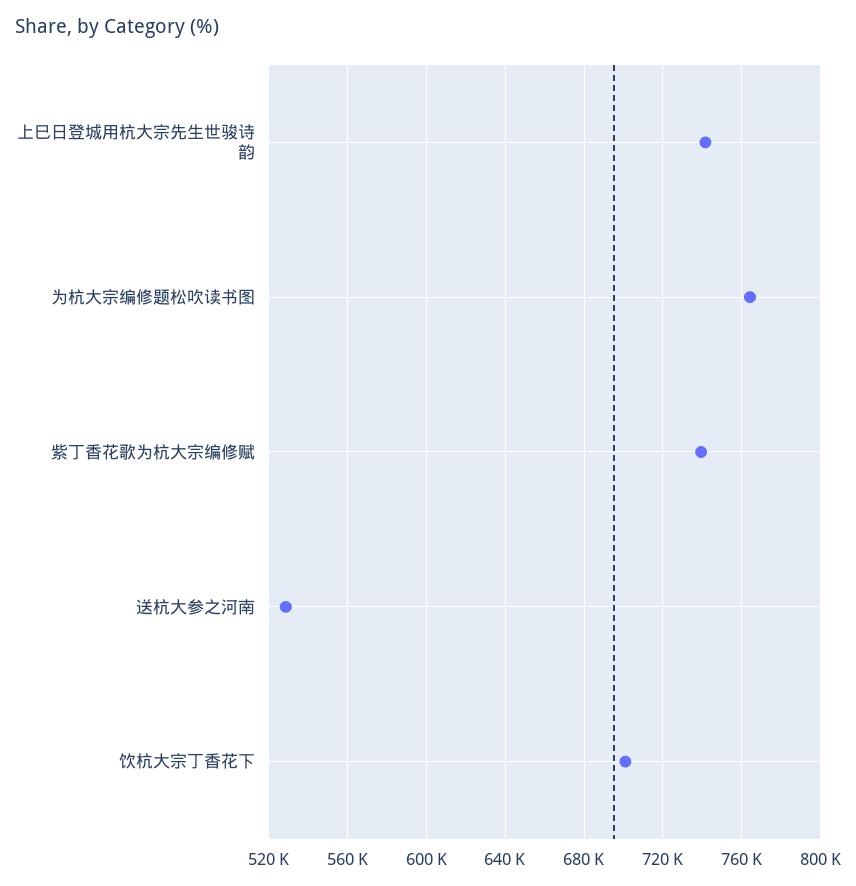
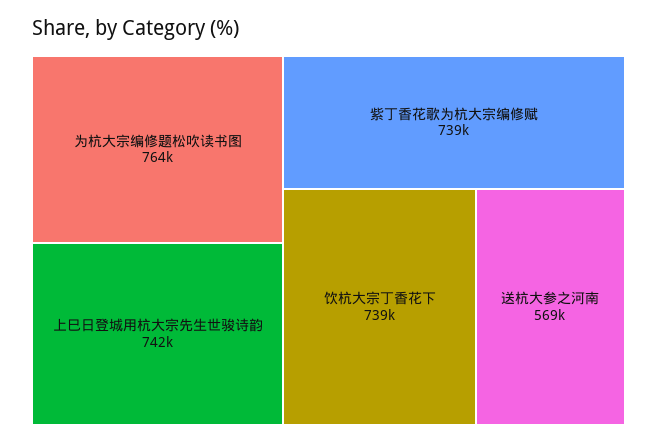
  {
    "上巳日登城用杭大宗先生世骏诗韵": 742000,
    "为杭大宗编修题松吹读书图": 764000,
    "紫丁香花歌为杭大宗编修赋": 739000,
-   "送杭大参之河南": 530000,
+   "送杭大参之河南": 569000,
-   "饮杭大宗丁香花下": 700000
+   "饮杭大宗丁香花下": 739000
  }

